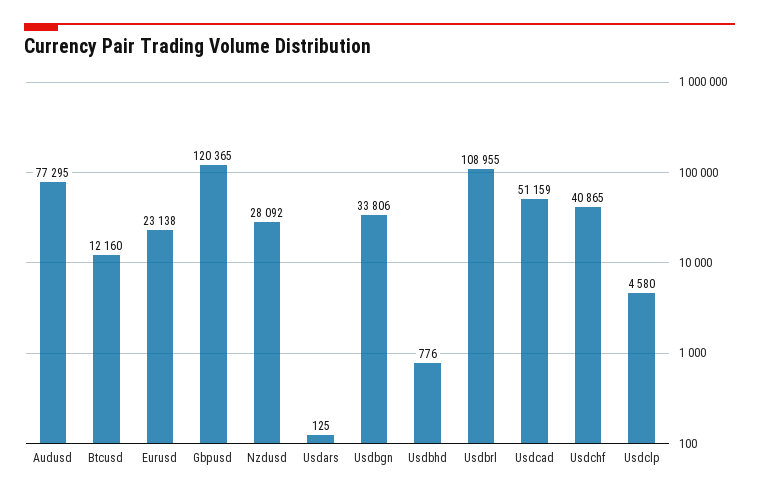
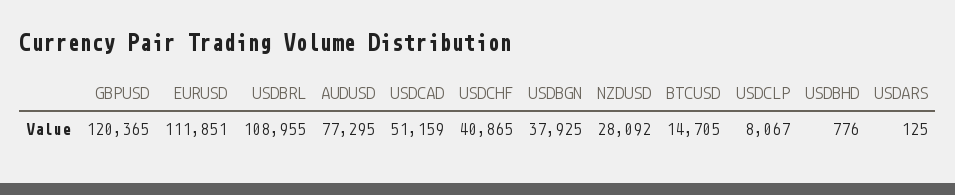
  {
    "Audusd": 77295,
-   "Btcusd": 12160,
+   "Btcusd": 14705,
-   "Eurusd": 23138,
+   "Eurusd": 111851,
    "Gbpusd": 120365,
    "Nzdusd": 28092,
    "Usdars": 125,
-   "Usdbgn": 33806,
+   "Usdbgn": 37925,
    "Usdbhd": 776,
    "Usdbrl": 108955,
    "Usdcad": 51159,
    "Usdchf": 40865,
-   "Usdclp": 4580
+   "Usdclp": 8067
  }

